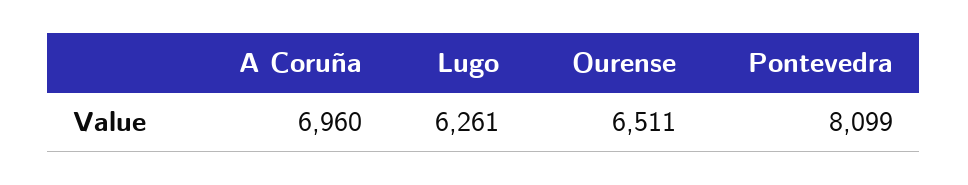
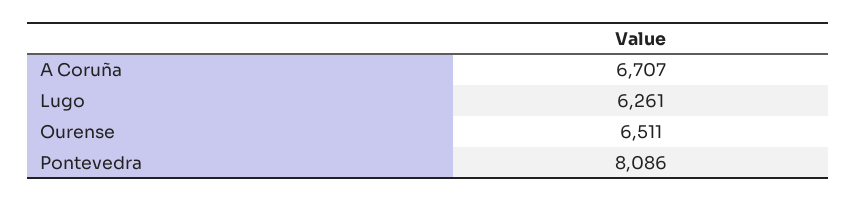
  {
-   "A Coruña": 6960,
+   "A Coruña": 6707,
    "Lugo": 6261,
    "Ourense": 6511,
-   "Pontevedra": 8099
+   "Pontevedra": 8086
  }

